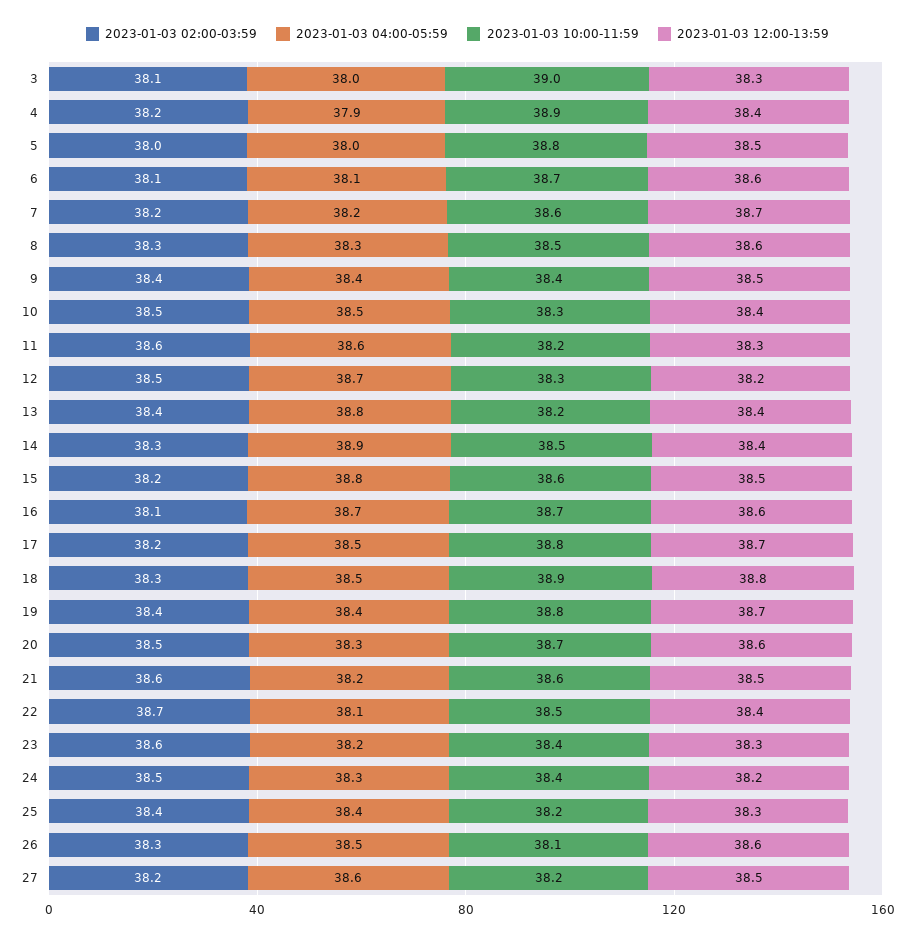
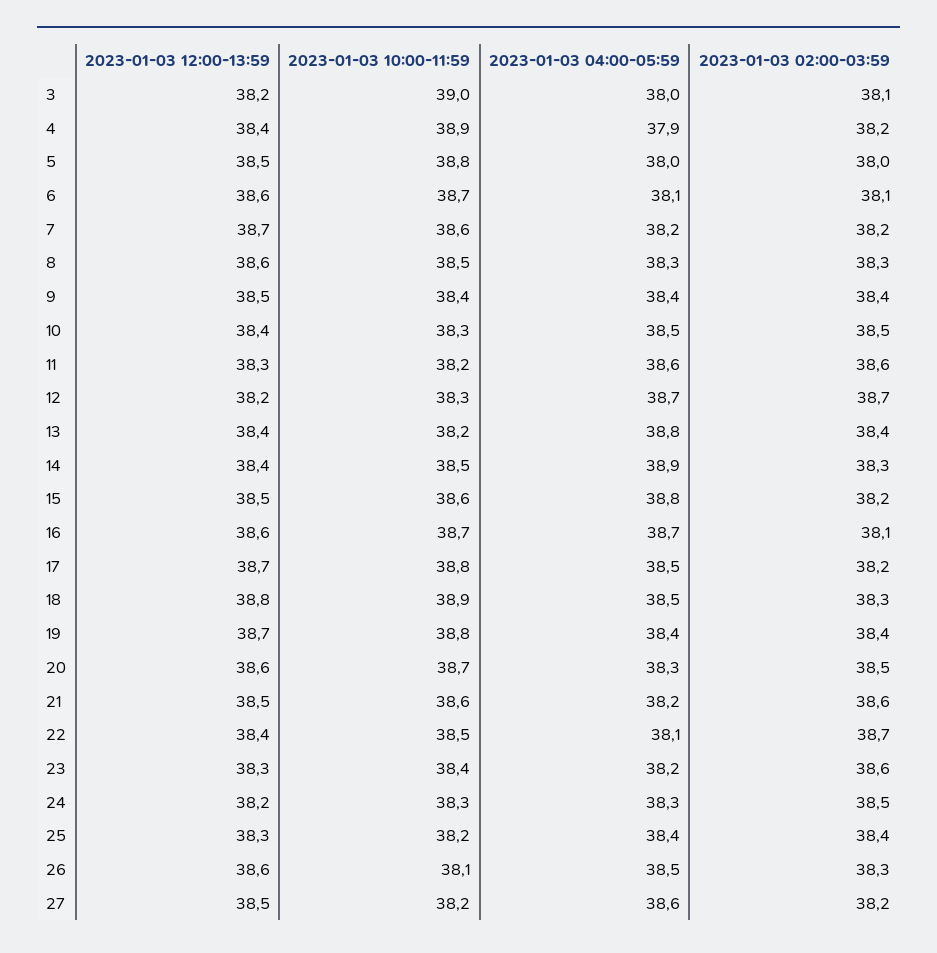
  {
    "2023-01-03 02:00-03:59": {
      "3": 38.1,
      "4": 38.2,
      "5": 38,
      "6": 38.1,
      "7": 38.2,
      "8": 38.3,
      "9": 38.4,
      "10": 38.5,
      "11": 38.6,
-     "12": 38.5,
+     "12": 38.7,
      "13": 38.4,
      "14": 38.3,
      "15": 38.2,
      "16": 38.1,
      "17": 38.2,
      "18": 38.3,
      "19": 38.4,
      "20": 38.5,
      "21": 38.6,
      "22": 38.7,
      "23": 38.6,
      "24": 38.5,
      "25": 38.4,
      "26": 38.3,
      "27": 38.2
    },
    "2023-01-03 04:00-05:59": {
      "3": 38,
      "4": 37.9,
      "5": 38,
      "6": 38.1,
      "7": 38.2,
      "8": 38.3,
      "9": 38.4,
      "10": 38.5,
      "11": 38.6,
      "12": 38.7,
      "13": 38.8,
      "14": 38.9,
      "15": 38.8,
      "16": 38.7,
      "17": 38.5,
      "18": 38.5,
      "19": 38.4,
      "20": 38.3,
      "21": 38.2,
      "22": 38.1,
      "23": 38.2,
      "24": 38.3,
      "25": 38.4,
      "26": 38.5,
      "27": 38.6
    },
    "2023-01-03 10:00-11:59": {
      "3": 39,
      "4": 38.9,
      "5": 38.8,
      "6": 38.7,
      "7": 38.6,
      "8": 38.5,
      "9": 38.4,
      "10": 38.3,
      "11": 38.2,
      "12": 38.3,
      "13": 38.2,
      "14": 38.5,
      "15": 38.6,
      "16": 38.7,
      "17": 38.8,
      "18": 38.9,
      "19": 38.8,
      "20": 38.7,
      "21": 38.6,
      "22": 38.5,
      "23": 38.4,
-     "24": 38.4,
+     "24": 38.3,
      "25": 38.2,
      "26": 38.1,
      "27": 38.2
    },
    "2023-01-03 12:00-13:59": {
-     "3": 38.3,
+     "3": 38.2,
      "4": 38.4,
      "5": 38.5,
      "6": 38.6,
      "7": 38.7,
      "8": 38.6,
      "9": 38.5,
      "10": 38.4,
      "11": 38.3,
      "12": 38.2,
      "13": 38.4,
      "14": 38.4,
      "15": 38.5,
      "16": 38.6,
      "17": 38.7,
      "18": 38.8,
      "19": 38.7,
      "20": 38.6,
      "21": 38.5,
      "22": 38.4,
      "23": 38.3,
      "24": 38.2,
      "25": 38.3,
      "26": 38.6,
      "27": 38.5
    }
  }

